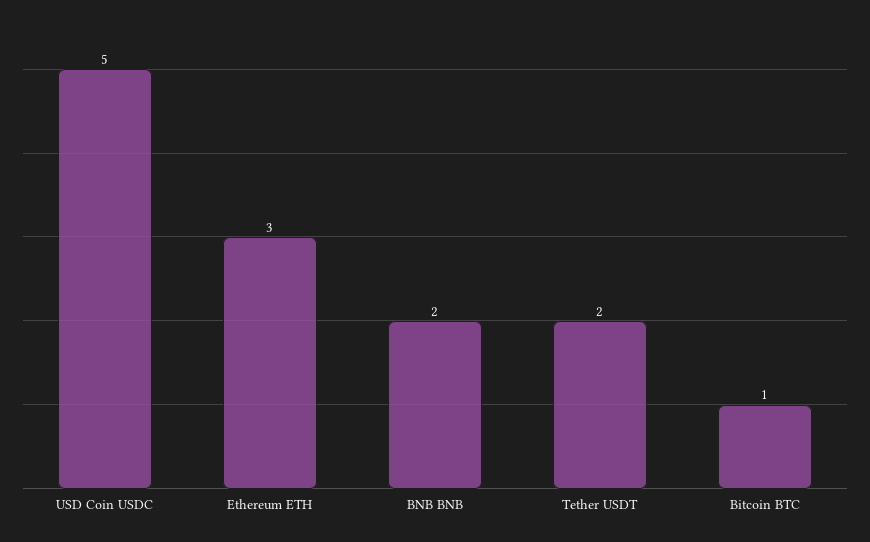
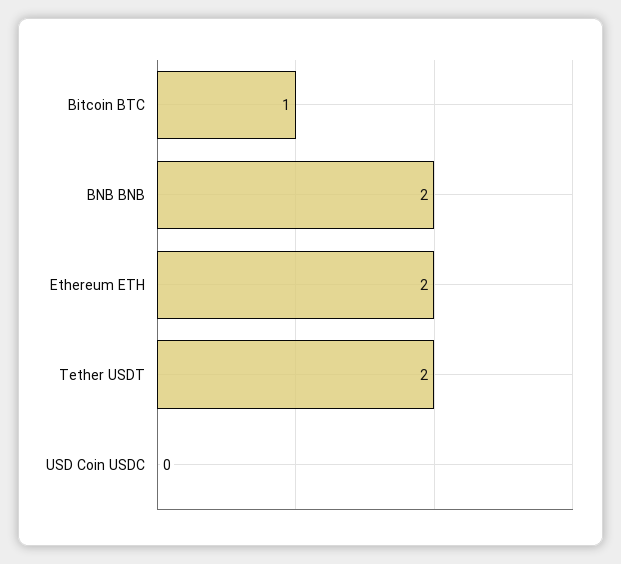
  {
-   "USD Coin USDC": 5,
+   "USD Coin USDC": 0,
-   "Ethereum ETH": 3,
+   "Ethereum ETH": 2,
    "BNB BNB": 2,
    "Tether USDT": 2,
    "Bitcoin BTC": 1
  }

